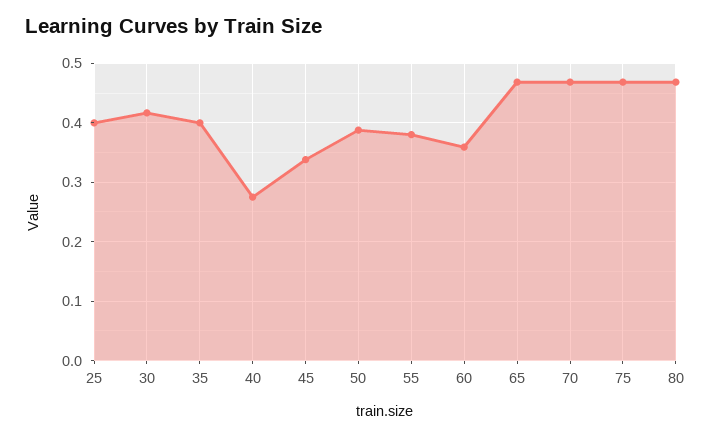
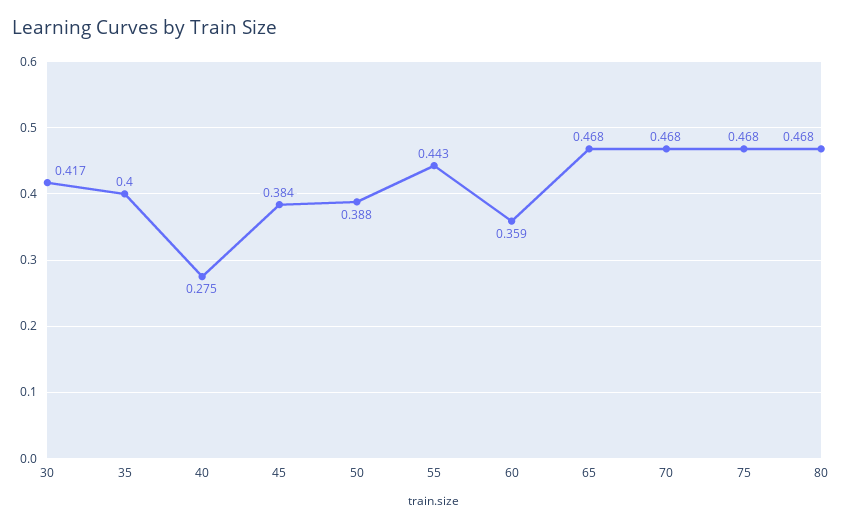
  {
-   "25": 0.4,
    "30": 0.417,
    "35": 0.4,
    "40": 0.275,
-   "45": 0.34,
+   "45": 0.384,
    "50": 0.388,
-   "55": 0.38,
+   "55": 0.443,
    "60": 0.359,
    "65": 0.468,
    "70": 0.468,
    "75": 0.468,
    "80": 0.468
  }

